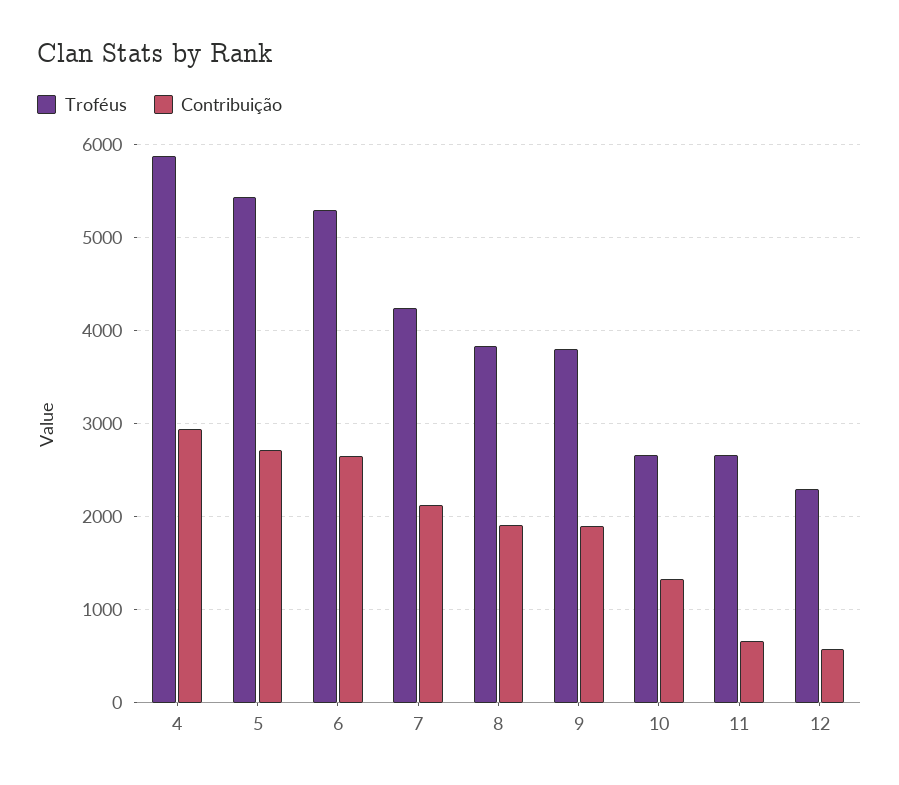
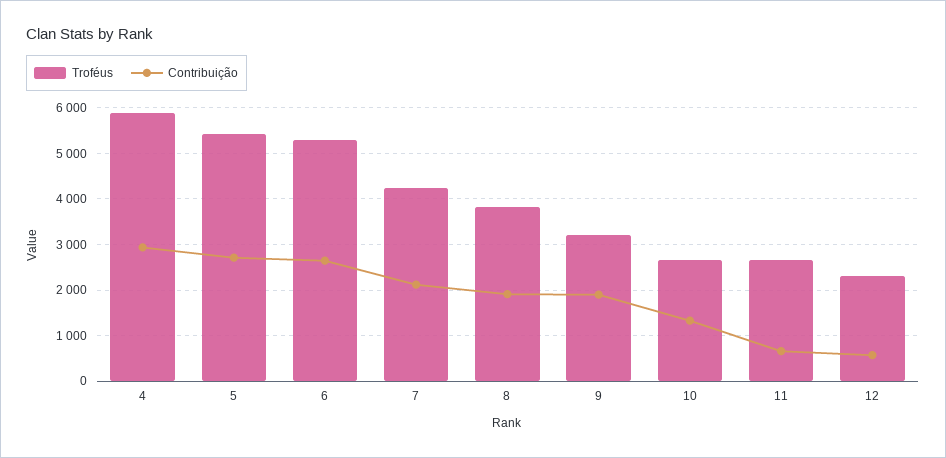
  {
    "Troféus": {
      "4": 5900,
      "5": 5400,
      "6": 5300,
      "7": 4200,
      "8": 3800,
-     "9": 3800,
+     "9": 3200,
      "10": 2700,
      "11": 2700,
      "12": 2300
    },
    "Contribuição": {
      "4": 2900,
      "5": 2700,
      "6": 2600,
      "7": 2100,
      "8": 1900,
      "9": 1900,
      "10": 1300,
      "11": 700,
      "12": 600
    }
  }

